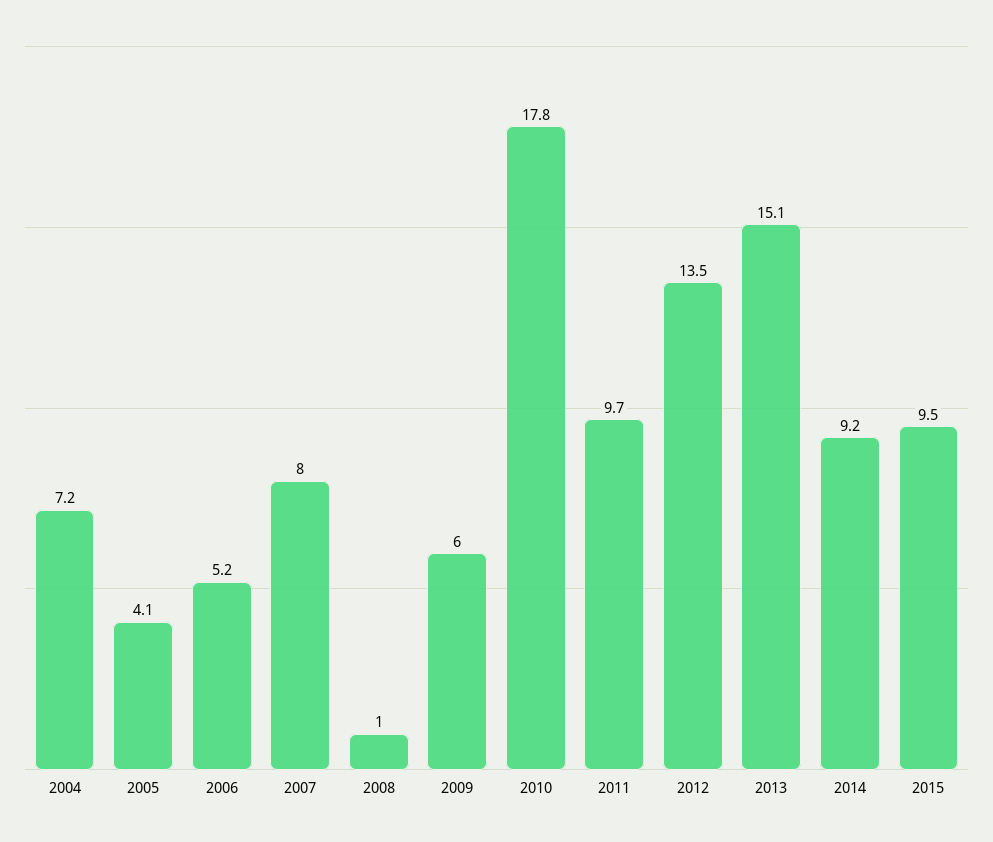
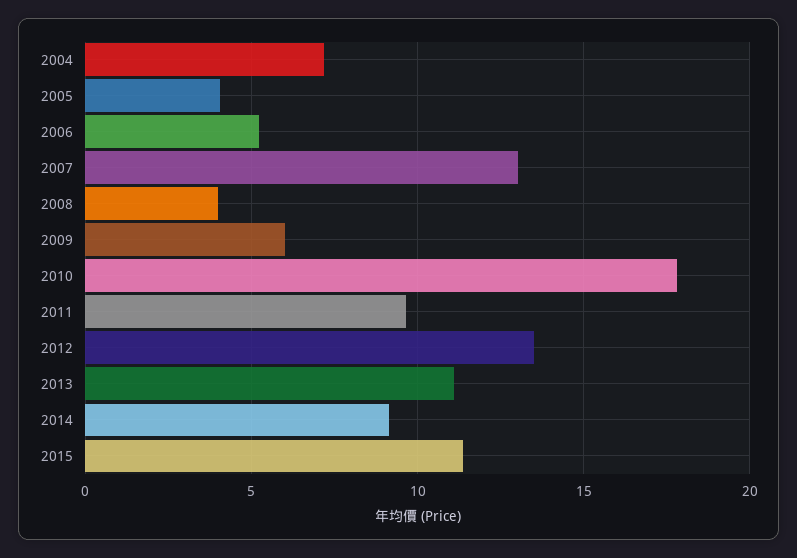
  {
    "2004": 7.2,
    "2005": 4.1,
    "2006": 5.2,
-   "2007": 8,
+   "2007": 13,
-   "2008": 1,
+   "2008": 4,
    "2009": 6,
    "2010": 17.8,
    "2011": 9.7,
    "2012": 13.5,
-   "2013": 15.1,
+   "2013": 11,
    "2014": 9.2,
-   "2015": 9.5
+   "2015": 11.5
  }

